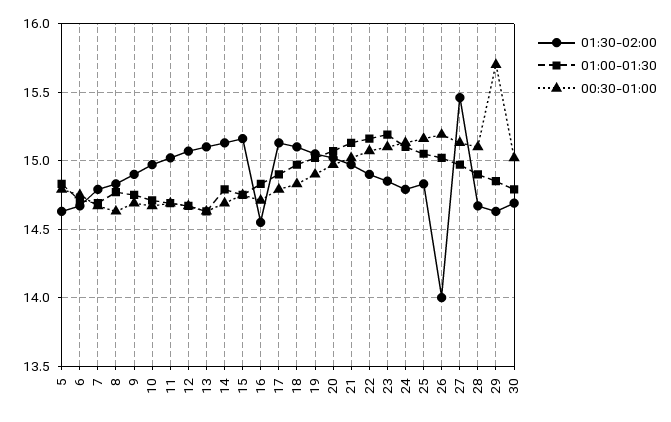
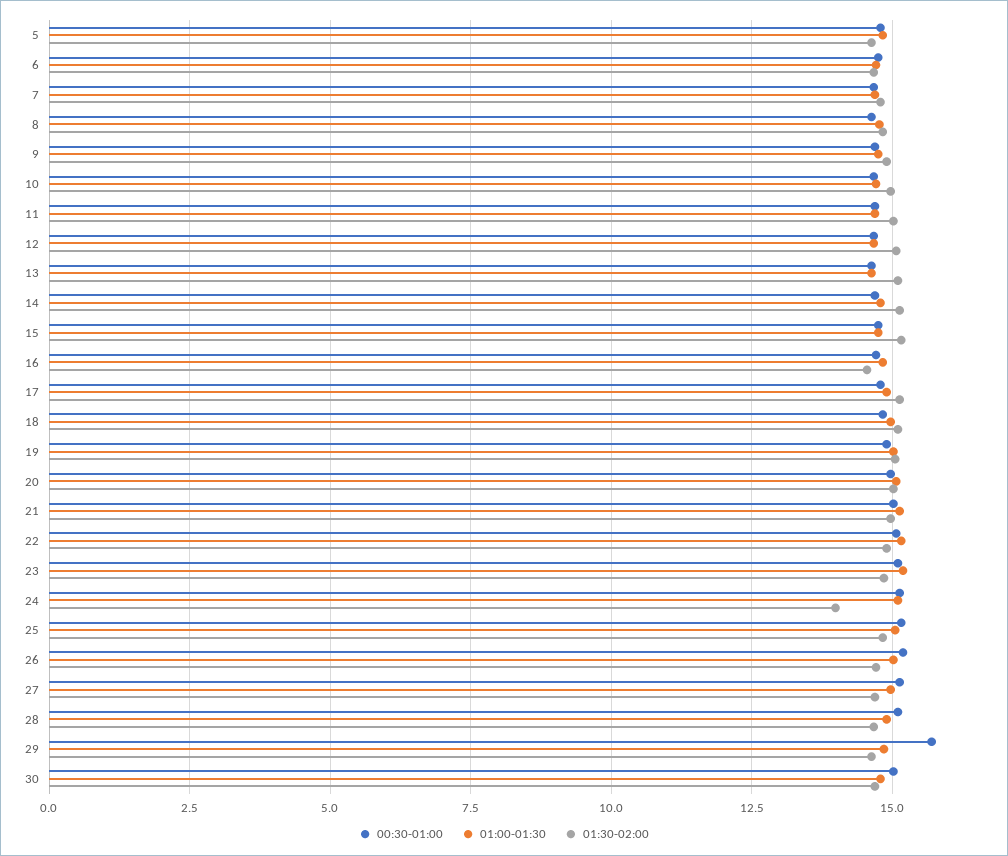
  {
    "01:30-02:00": {
      "5": 14.65,
      "6": 14.65,
      "7": 14.8,
      "8": 14.85,
      "9": 14.9,
      "10": 14.95,
      "11": 15,
      "12": 15.05,
      "13": 15.1,
      "14": 15.15,
      "15": 15.15,
      "16": 14.55,
      "17": 15.15,
      "18": 15.1,
      "19": 15.05,
      "20": 15,
      "21": 14.95,
      "22": 14.9,
      "23": 14.85,
-     "24": 14.8,
+     "24": 14,
      "25": 14.85,
-     "26": 14,
+     "26": 14.75,
-     "27": 15.45,
+     "27": 14.75,
      "28": 14.65,
      "29": 14.65,
      "30": 14.7
    },
    "01:00-01:30": {
      "5": 14.85,
      "6": 14.7,
      "7": 14.7,
      "8": 14.75,
      "9": 14.75,
      "10": 14.7,
      "11": 14.7,
      "12": 14.65,
      "13": 14.65,
      "14": 14.8,
      "15": 14.75,
      "16": 14.85,
      "17": 14.9,
      "18": 14.95,
      "19": 15,
      "20": 15.05,
      "21": 15.15,
      "22": 15.15,
      "23": 15.2,
      "24": 15.1,
      "25": 15.05,
      "26": 15,
      "27": 14.95,
      "28": 14.9,
      "29": 14.85,
      "30": 14.8
    },
    "00:30-01:00": {
      "5": 14.8,
      "6": 14.75,
      "7": 14.65,
      "8": 14.65,
      "9": 14.7,
      "10": 14.65,
      "11": 14.7,
      "12": 14.65,
      "13": 14.65,
      "14": 14.7,
      "15": 14.75,
      "16": 14.7,
      "17": 14.8,
      "18": 14.85,
      "19": 14.9,
      "20": 14.95,
      "21": 15,
      "22": 15.05,
      "23": 15.1,
      "24": 15.15,
      "25": 15.15,
      "26": 15.2,
      "27": 15.15,
      "28": 15.1,
      "29": 15.7,
      "30": 15
    }
  }

